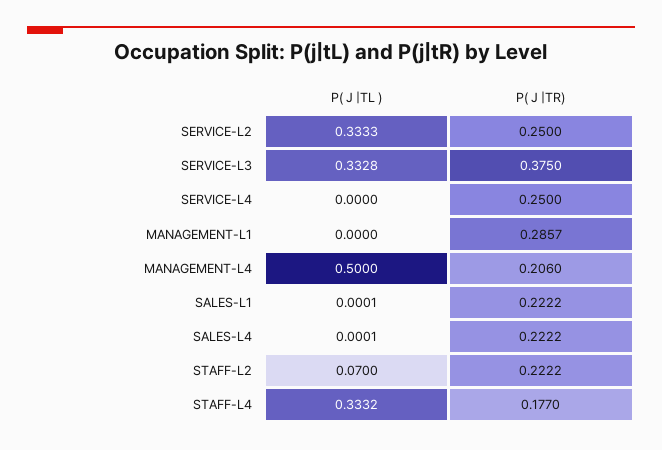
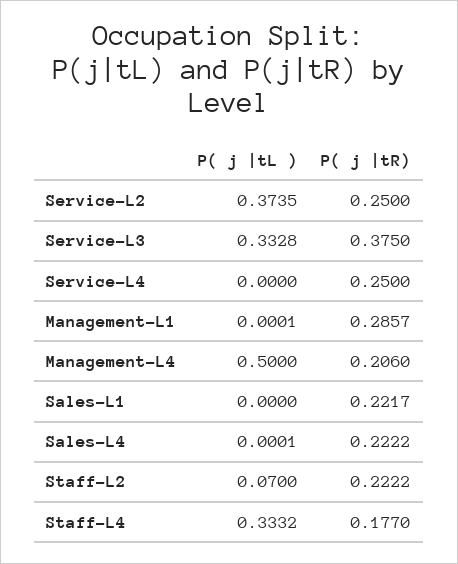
  {
    "P( J |TL )": {
-     "SERVICE-L2": 0.3333,
+     "SERVICE-L2": 0.3735,
      "SERVICE-L3": 0.3328,
      "SERVICE-L4": 0,
-     "MANAGEMENT-L1": 0,
+     "MANAGEMENT-L1": 0.0001,
      "MANAGEMENT-L4": 0.5,
-     "SALES-L1": 0.0001,
+     "SALES-L1": 0,
      "SALES-L4": 0.0001,
      "STAFF-L2": 0.07,
      "STAFF-L4": 0.3332
    },
    "P( J |TR)": {
      "SERVICE-L2": 0.25,
      "SERVICE-L3": 0.375,
      "SERVICE-L4": 0.25,
      "MANAGEMENT-L1": 0.2857,
      "MANAGEMENT-L4": 0.206,
-     "SALES-L1": 0.2222,
+     "SALES-L1": 0.2217,
      "SALES-L4": 0.2222,
      "STAFF-L2": 0.2222,
      "STAFF-L4": 0.177
    }
  }

